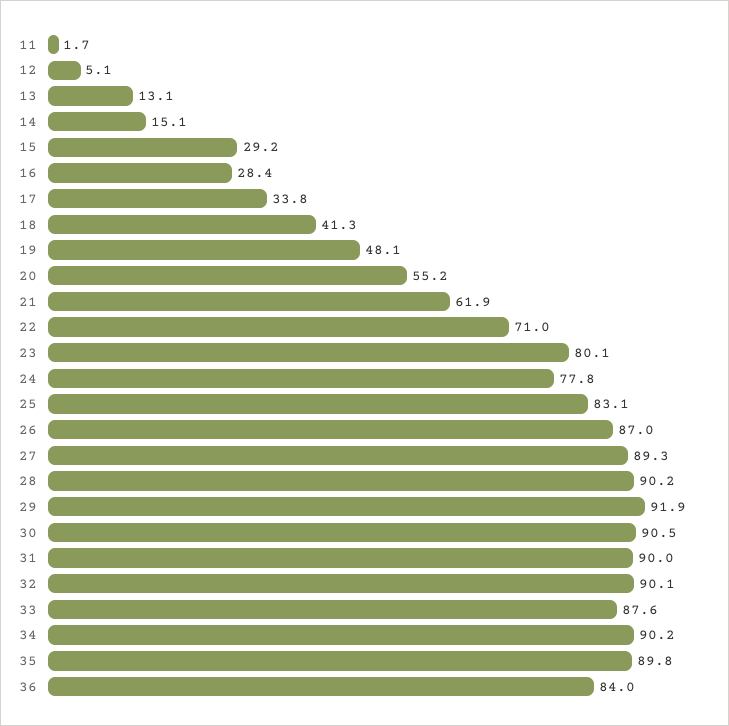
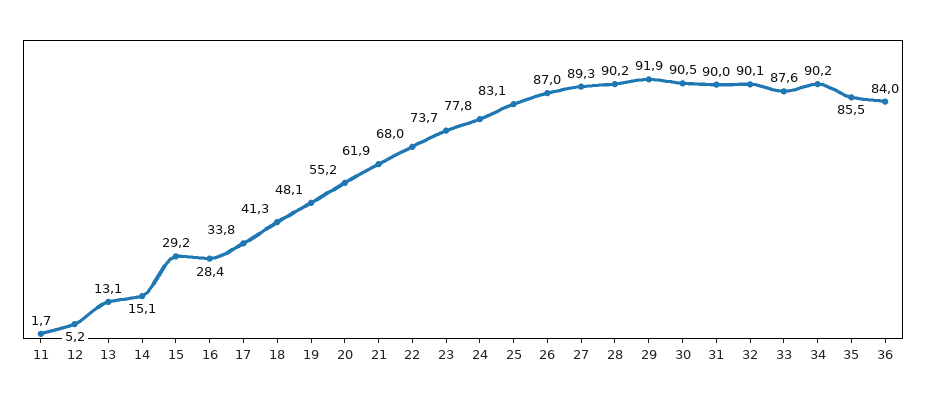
  {
    "11": 1.7,
-   "12": 5.1,
+   "12": 5.2,
    "13": 13.1,
    "14": 15.1,
    "15": 29.2,
    "16": 28.4,
    "17": 33.8,
    "18": 41.3,
    "19": 48.1,
    "20": 55.2,
    "21": 61.9,
-   "22": 71,
+   "22": 68,
-   "23": 80.1,
+   "23": 73.7,
    "24": 77.8,
    "25": 83.1,
    "26": 87,
    "27": 89.3,
    "28": 90.2,
    "29": 91.9,
    "30": 90.5,
    "31": 90,
    "32": 90.1,
    "33": 87.6,
    "34": 90.2,
-   "35": 89.8,
+   "35": 85.5,
    "36": 84
  }

